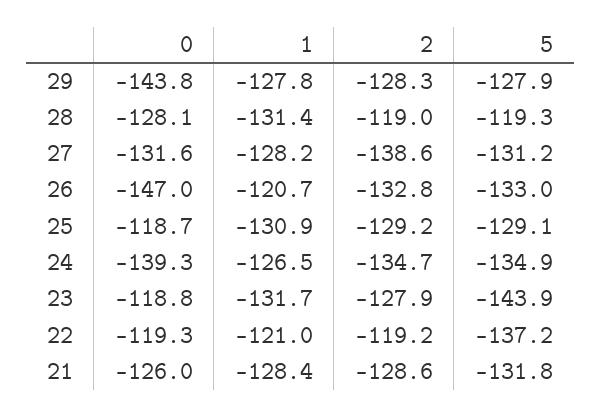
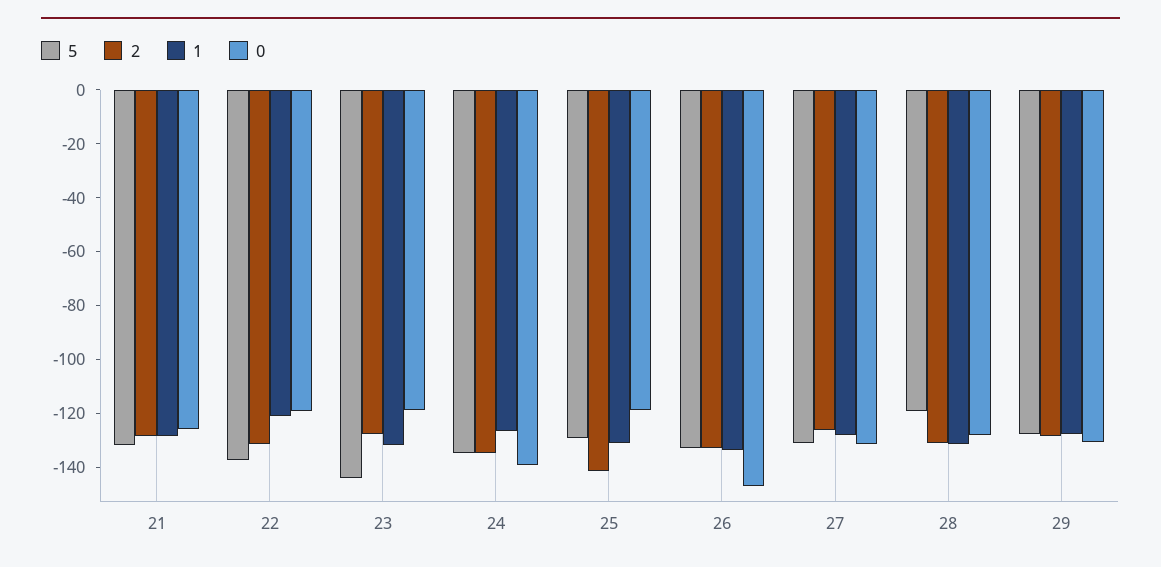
  {
    "0": {
-     "29": -143.8,
+     "29": -130,
      "28": -128.1,
      "27": -131.6,
      "26": -147,
      "25": -118.7,
      "24": -139.3,
      "23": -118.8,
      "22": -119.3,
      "21": -126
    },
    "1": {
      "29": -127.8,
      "28": -131.4,
      "27": -128.2,
-     "26": -120.7,
+     "26": -135,
      "25": -130.9,
      "24": -126.5,
      "23": -131.7,
      "22": -121,
      "21": -128.4
    },
    "2": {
      "29": -128.3,
-     "28": -119,
+     "28": -130,
-     "27": -138.6,
+     "27": -125,
      "26": -132.8,
-     "25": -129.2,
+     "25": -140,
      "24": -134.7,
      "23": -127.9,
-     "22": -119.2,
+     "22": -130,
      "21": -128.6
    },
    "5": {
      "29": -127.9,
      "28": -119.3,
      "27": -131.2,
      "26": -133,
      "25": -129.1,
      "24": -134.9,
      "23": -143.9,
      "22": -137.2,
      "21": -131.8
    }
  }

